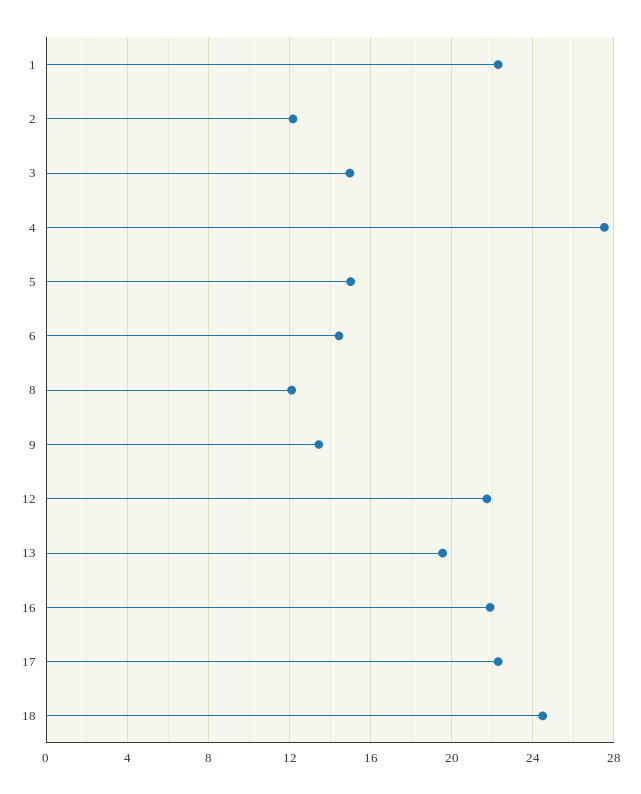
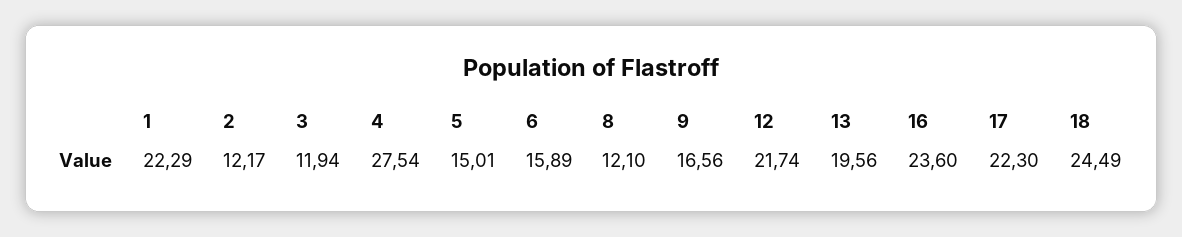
  {
    "1": 22.29,
    "2": 12.17,
-   "3": 15,
+   "3": 11.94,
    "4": 27.54,
    "5": 15.01,
-   "6": 14.5,
+   "6": 15.89,
    "8": 12.1,
-   "9": 13.5,
+   "9": 16.56,
    "12": 21.74,
    "13": 19.56,
-   "16": 22,
+   "16": 23.6,
    "17": 22.3,
    "18": 24.49
  }

